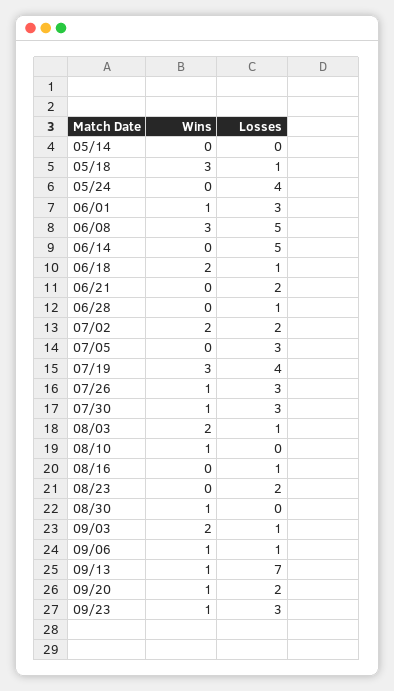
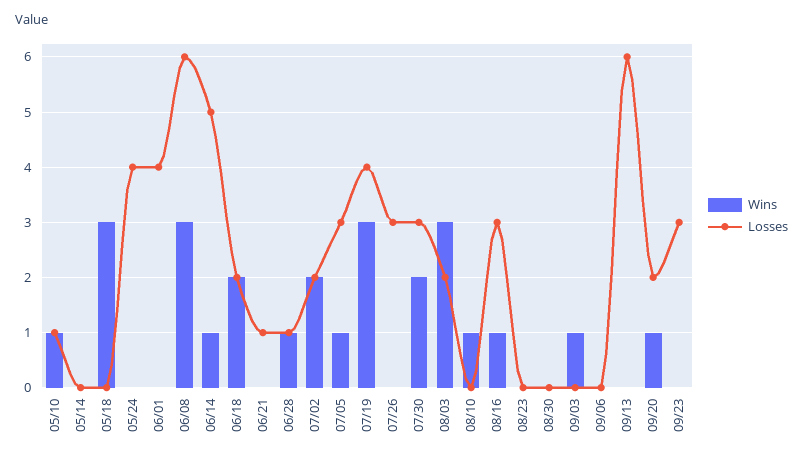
  {
    "Wins": {
      "05/14": 0,
      "05/18": 3,
      "05/24": 0,
-     "06/01": 1,
+     "06/01": 0,
      "06/08": 3,
-     "06/14": 0,
+     "06/14": 1,
      "06/18": 2,
      "06/21": 0,
-     "06/28": 0,
+     "06/28": 1,
      "07/02": 2,
-     "07/05": 0,
+     "07/05": 1,
      "07/19": 3,
-     "07/26": 1,
+     "07/26": 0,
-     "07/30": 1,
+     "07/30": 2,
-     "08/03": 2,
+     "08/03": 3,
      "08/10": 1,
-     "08/16": 0,
+     "08/16": 1,
      "08/23": 0,
-     "08/30": 1,
+     "08/30": 0,
-     "09/03": 2,
+     "09/03": 1,
-     "09/06": 1,
+     "09/06": 0,
-     "09/13": 1,
+     "09/13": 0,
      "09/20": 1,
-     "09/23": 1
+     "09/23": 0,
+     "05/10": 1
    },
    "Losses": {
      "05/14": 0,
-     "05/18": 1,
+     "05/18": 0,
      "05/24": 4,
-     "06/01": 3,
+     "06/01": 4,
-     "06/08": 5,
+     "06/08": 6,
      "06/14": 5,
-     "06/18": 1,
+     "06/18": 2,
-     "06/21": 2,
+     "06/21": 1,
      "06/28": 1,
      "07/02": 2,
      "07/05": 3,
      "07/19": 4,
      "07/26": 3,
      "07/30": 3,
-     "08/03": 1,
+     "08/03": 2,
      "08/10": 0,
-     "08/16": 1,
+     "08/16": 3,
-     "08/23": 2,
+     "08/23": 0,
      "08/30": 0,
-     "09/03": 1,
+     "09/03": 0,
-     "09/06": 1,
+     "09/06": 0,
-     "09/13": 7,
+     "09/13": 6,
      "09/20": 2,
-     "09/23": 3
+     "09/23": 3,
+     "05/10": 1
    }
  }

